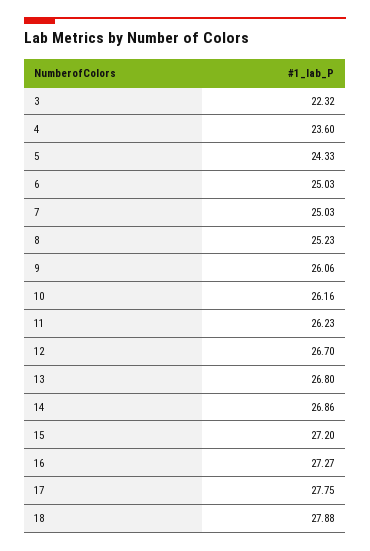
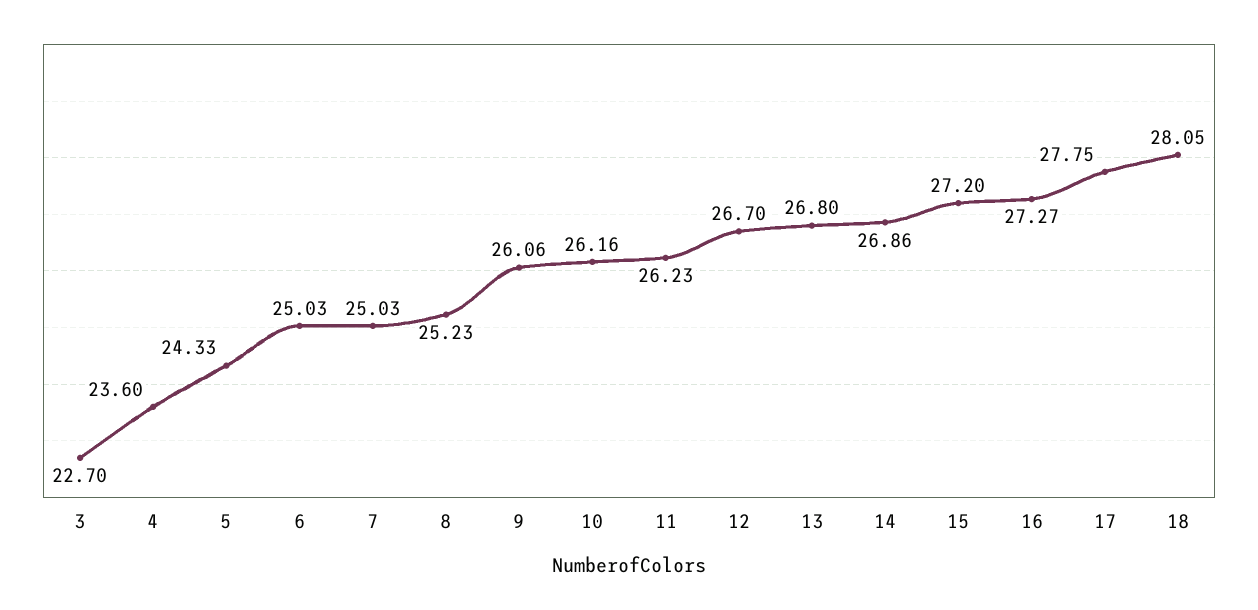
  {
-   "3": 22.32,
+   "3": 22.7,
    "4": 23.6,
    "5": 24.33,
    "6": 25.03,
    "7": 25.03,
    "8": 25.23,
    "9": 26.06,
    "10": 26.16,
    "11": 26.23,
    "12": 26.7,
    "13": 26.8,
    "14": 26.86,
    "15": 27.2,
    "16": 27.27,
    "17": 27.75,
-   "18": 27.88
+   "18": 28.05
  }

